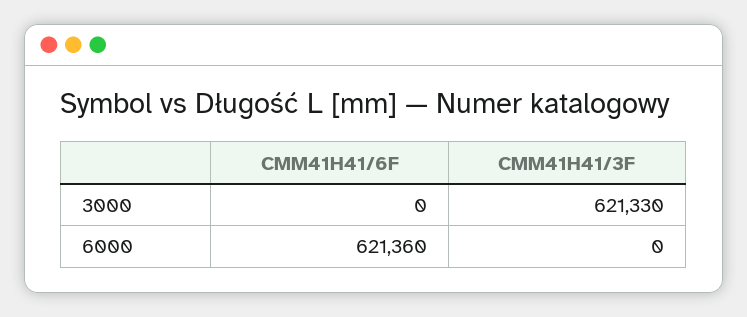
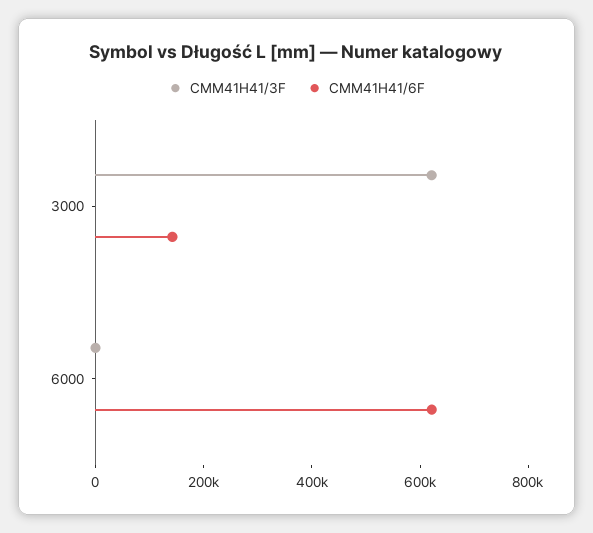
  {
    "CMM41H41/6F": {
-     "3000": 0,
+     "3000": 150000,
      "6000": 621360
    },
    "CMM41H41/3F": {
      "3000": 621330,
      "6000": 0
    }
  }

